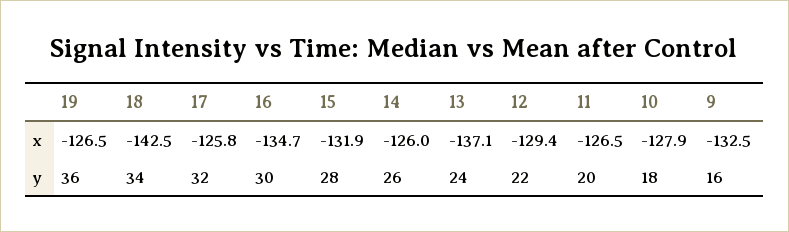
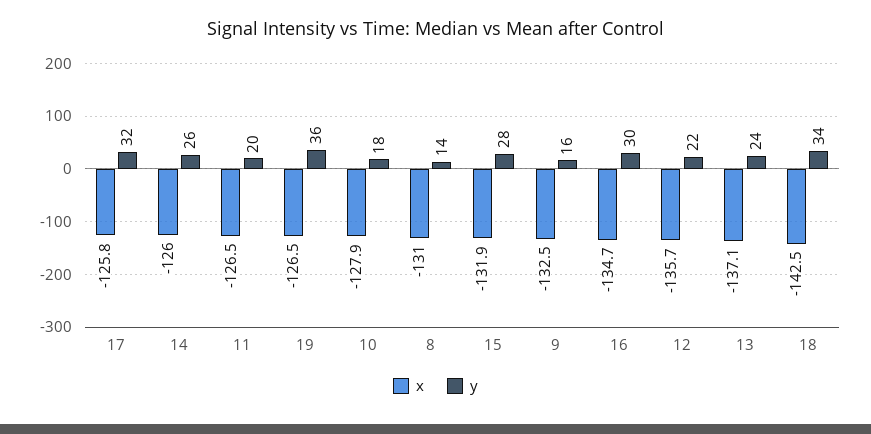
  {
    "x": {
      "19": -126.5,
      "18": -142.5,
      "17": -125.8,
      "16": -134.7,
      "15": -131.9,
      "14": -126,
      "13": -137.1,
-     "12": -129.4,
+     "12": -135.7,
      "11": -126.5,
      "10": -127.9,
-     "9": -132.5
+     "9": -132.5,
+     "8": -131
    },
    "y": {
      "19": 36,
      "18": 34,
      "17": 32,
      "16": 30,
      "15": 28,
      "14": 26,
      "13": 24,
      "12": 22,
      "11": 20,
      "10": 18,
-     "9": 16
+     "9": 16,
+     "8": 14
    }
  }

